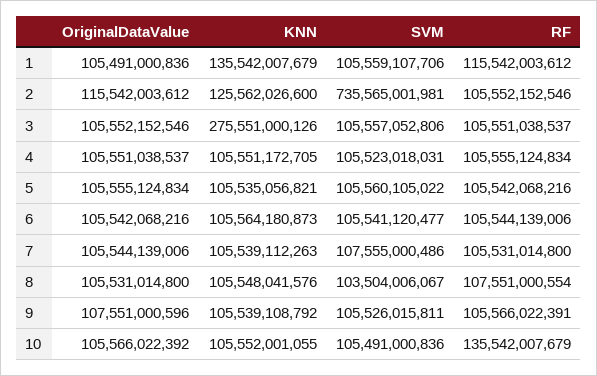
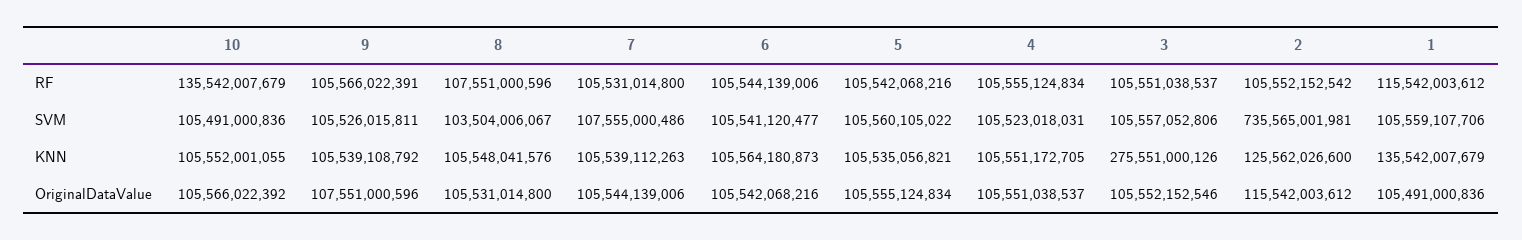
  {
    "OriginalDataValue": {
      "1": 105491000836,
      "2": 115542003612,
      "3": 105552152546,
      "4": 105551038537,
      "5": 105555124834,
      "6": 105542068216,
      "7": 105544139006,
      "8": 105531014800,
      "9": 107551000596,
      "10": 105566022392
    },
    "KNN": {
      "1": 135542007679,
      "2": 125562026600,
      "3": 275551000126,
      "4": 105551172705,
      "5": 105535056821,
      "6": 105564180873,
      "7": 105539112263,
      "8": 105548041576,
      "9": 105539108792,
      "10": 105552001055
    },
    "SVM": {
      "1": 105559107706,
      "2": 735565001981,
      "3": 105557052806,
      "4": 105523018031,
      "5": 105560105022,
      "6": 105541120477,
      "7": 107555000486,
      "8": 103504006067,
      "9": 105526015811,
      "10": 105491000836
    },
    "RF": {
      "1": 115542003612,
-     "2": 105552152546,
+     "2": 105552152542,
      "3": 105551038537,
      "4": 105555124834,
      "5": 105542068216,
      "6": 105544139006,
      "7": 105531014800,
-     "8": 107551000554,
+     "8": 107551000596,
      "9": 105566022391,
      "10": 135542007679
    }
  }

